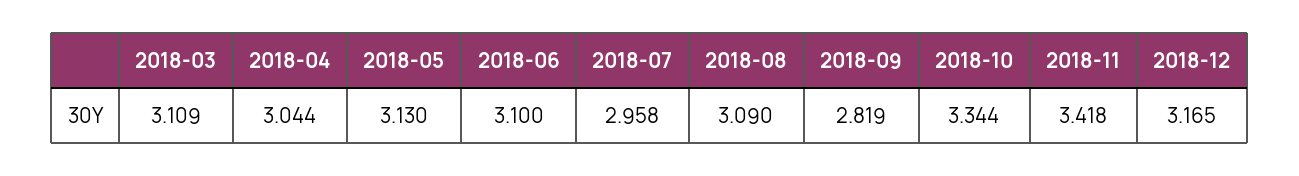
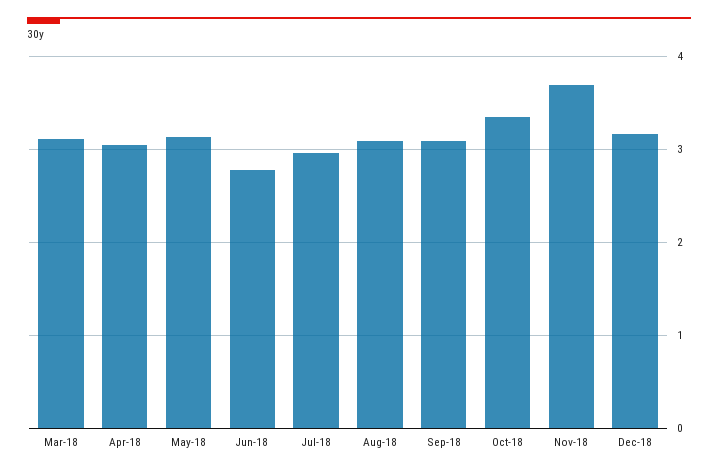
  {
    "2018-03": 3.109,
    "2018-04": 3.044,
    "2018-05": 3.13,
-   "2018-06": 3.1,
+   "2018-06": 2.8,
    "2018-07": 2.958,
    "2018-08": 3.09,
-   "2018-09": 2.819,
+   "2018-09": 3.1,
    "2018-10": 3.344,
-   "2018-11": 3.418,
+   "2018-11": 3.7,
    "2018-12": 3.165
  }

